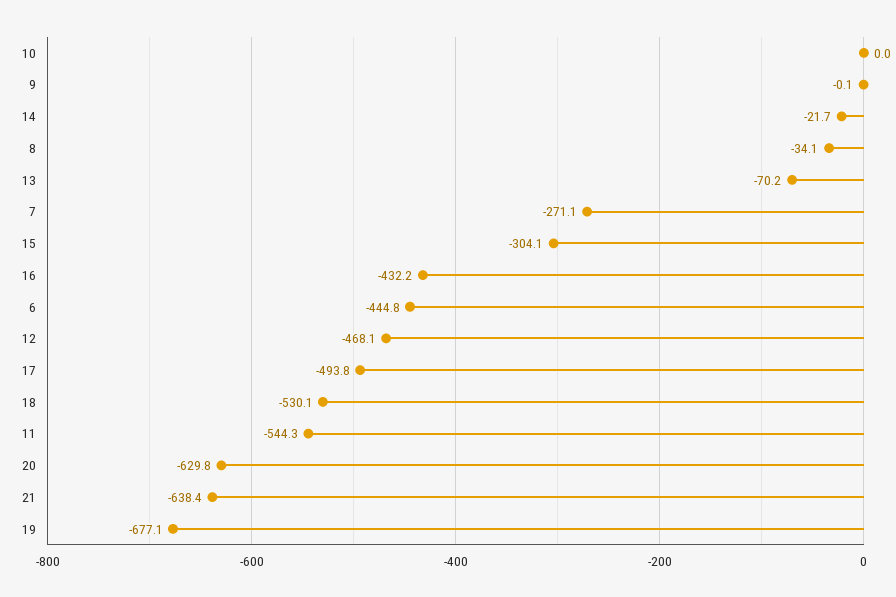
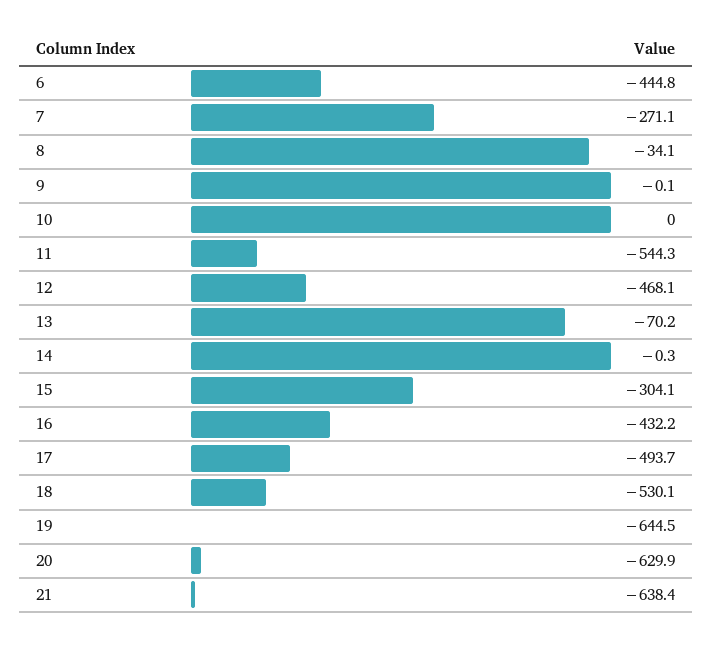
  {
    "10": 0,
    "9": -0.1,
-   "14": -21.7,
+   "14": -0.3,
    "8": -34.1,
    "13": -70.2,
    "7": -271.1,
    "15": -304.1,
    "16": -432.2,
    "6": -444.8,
    "12": -468.1,
-   "17": -493.8,
+   "17": -493.7,
    "18": -530.1,
    "11": -544.3,
-   "20": -629.8,
+   "20": -629.9,
    "21": -638.4,
-   "19": -677.1
+   "19": -644.5
  }

